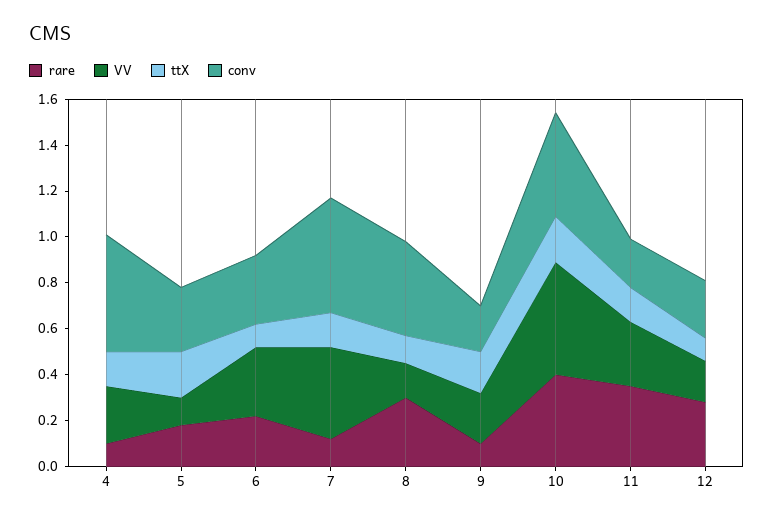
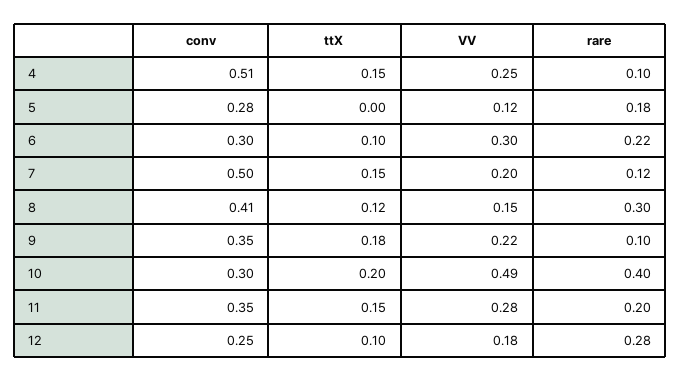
  {
    "rare": {
      "4": 0.1,
      "5": 0.18,
      "6": 0.22,
      "7": 0.12,
      "8": 0.3,
      "9": 0.1,
      "10": 0.4,
-     "11": 0.35,
+     "11": 0.2,
      "12": 0.28
    },
    "VV": {
      "4": 0.25,
      "5": 0.12,
      "6": 0.3,
-     "7": 0.4,
+     "7": 0.2,
      "8": 0.15,
      "9": 0.22,
      "10": 0.49,
      "11": 0.28,
      "12": 0.18
    },
    "ttX": {
      "4": 0.15,
-     "5": 0.2,
+     "5": 0,
      "6": 0.1,
      "7": 0.15,
      "8": 0.12,
      "9": 0.18,
      "10": 0.2,
      "11": 0.15,
      "12": 0.1
    },
    "conv": {
      "4": 0.51,
      "5": 0.28,
      "6": 0.3,
      "7": 0.5,
      "8": 0.41,
-     "9": 0.2,
+     "9": 0.35,
-     "10": 0.45,
+     "10": 0.3,
-     "11": 0.2,
+     "11": 0.35,
      "12": 0.25
    }
  }

